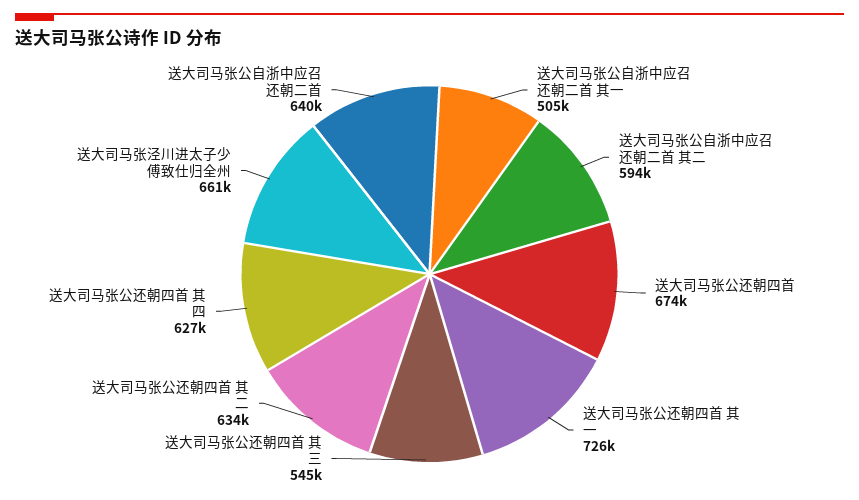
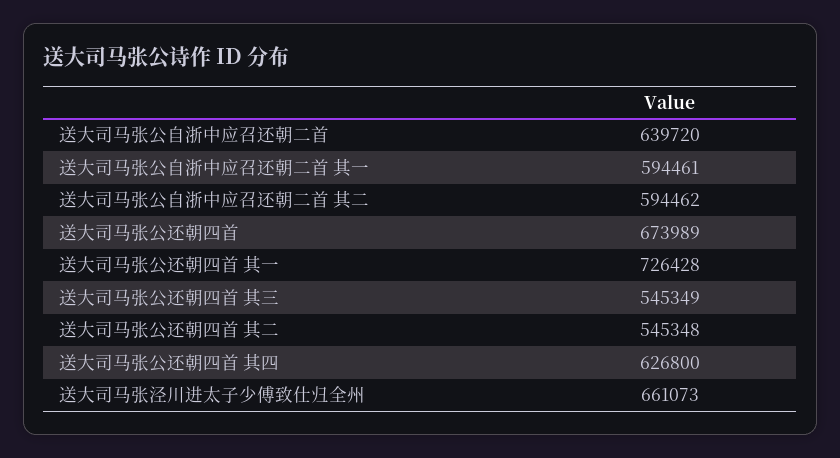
  {
-   "送大司马张公自浙中应召还朝二首 其一": 505000,
+   "送大司马张公自浙中应召还朝二首 其一": 594461,
    "送大司马张公自浙中应召还朝二首 其二": 594462,
    "送大司马张公还朝四首": 673989,
    "送大司马张公还朝四首 其一": 726428,
    "送大司马张公还朝四首 其三": 545349,
-   "送大司马张公还朝四首 其二": 634000,
+   "送大司马张公还朝四首 其二": 545348,
    "送大司马张公还朝四首 其四": 626800,
    "送大司马张泾川进太子少傅致仕归全州": 661073,
    "送大司马张公自浙中应召还朝二首": 639720
  }

